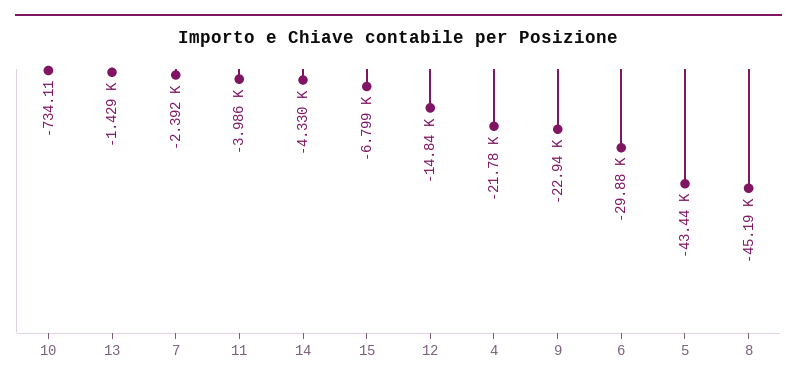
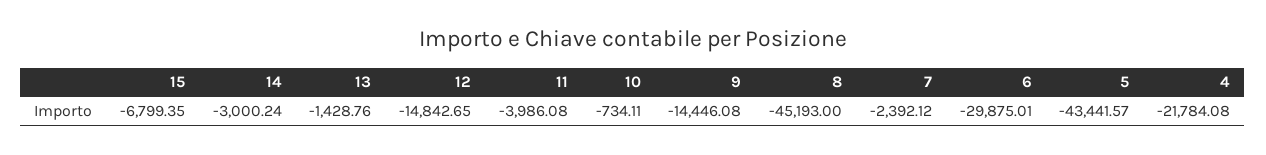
  {
    "10": -734.11,
    "13": -1428.76,
    "7": -2392.12,
    "11": -3986.08,
-   "14": -4330,
+   "14": -3000.24,
    "15": -6799.35,
    "12": -14842.65,
    "4": -21784.08,
-   "9": -22940,
+   "9": -14446.08,
    "6": -29875.01,
    "5": -43441.57,
    "8": -45193
  }

